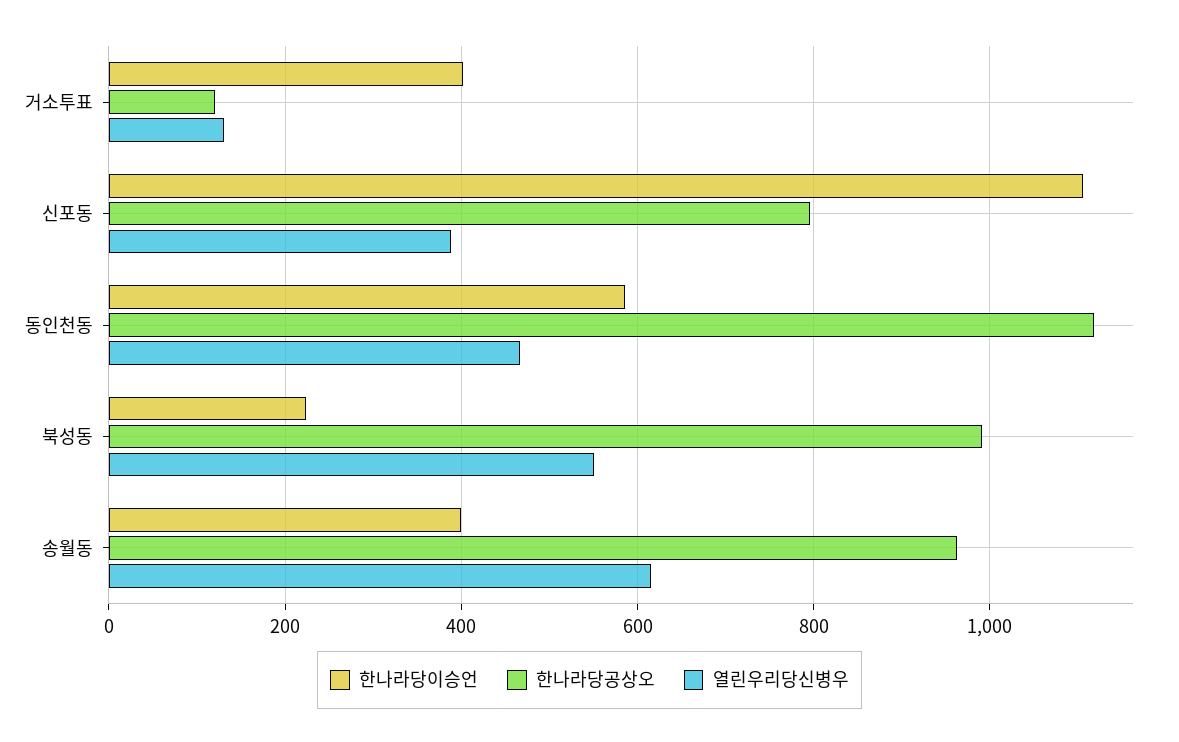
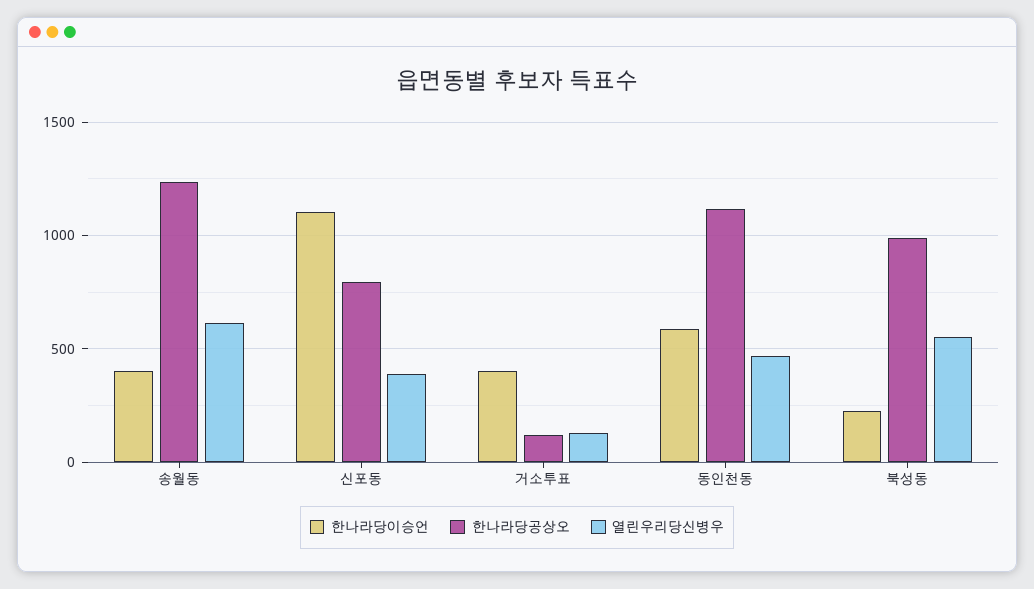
  {
    "한나라당이승언": {
      "거소투표": 400,
      "신포동": 1100,
      "동인천동": 580,
      "북성동": 220,
      "송월동": 400
    },
    "한나라당공상오": {
      "거소투표": 120,
      "신포동": 800,
      "동인천동": 1120,
      "북성동": 1000,
-     "송월동": 960
+     "송월동": 1250
    },
    "열린우리당신병우": {
      "거소투표": 140,
      "신포동": 380,
      "동인천동": 460,
      "북성동": 560,
      "송월동": 620
    }
  }

